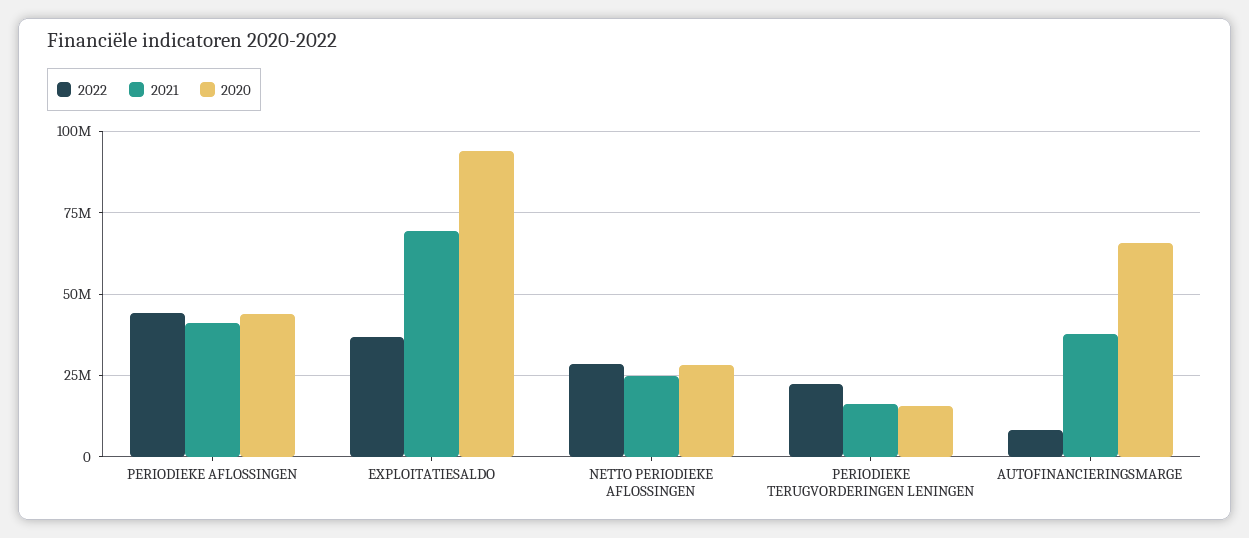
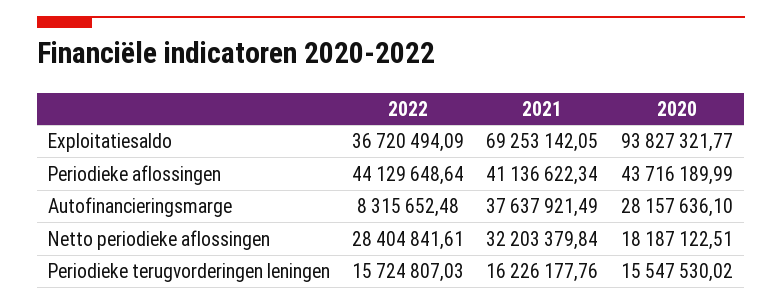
  {
    "2022": {
      "PERIODIEKE AFLOSSINGEN": 44129648.64,
      "EXPLOITATIESALDO": 36720494.09,
      "NETTO PERIODIEKE AFLOSSINGEN": 28404841.61,
-     "PERIODIEKE TERUGVORDERINGEN LENINGEN": 22500000,
+     "PERIODIEKE TERUGVORDERINGEN LENINGEN": 15724807.03,
      "AUTOFINANCIERINGSMARGE": 8315652.48
    },
    "2021": {
      "PERIODIEKE AFLOSSINGEN": 41136622.34,
      "EXPLOITATIESALDO": 69253142.05,
-     "NETTO PERIODIEKE AFLOSSINGEN": 25000000,
+     "NETTO PERIODIEKE AFLOSSINGEN": 32203379.84,
      "PERIODIEKE TERUGVORDERINGEN LENINGEN": 16226177.76,
      "AUTOFINANCIERINGSMARGE": 37637921.49
    },
    "2020": {
      "PERIODIEKE AFLOSSINGEN": 43716189.99,
      "EXPLOITATIESALDO": 93827321.77,
-     "NETTO PERIODIEKE AFLOSSINGEN": 27500000,
+     "NETTO PERIODIEKE AFLOSSINGEN": 18187122.51,
      "PERIODIEKE TERUGVORDERINGEN LENINGEN": 15547530.02,
-     "AUTOFINANCIERINGSMARGE": 65000000
+     "AUTOFINANCIERINGSMARGE": 28157636.1
    }
  }

